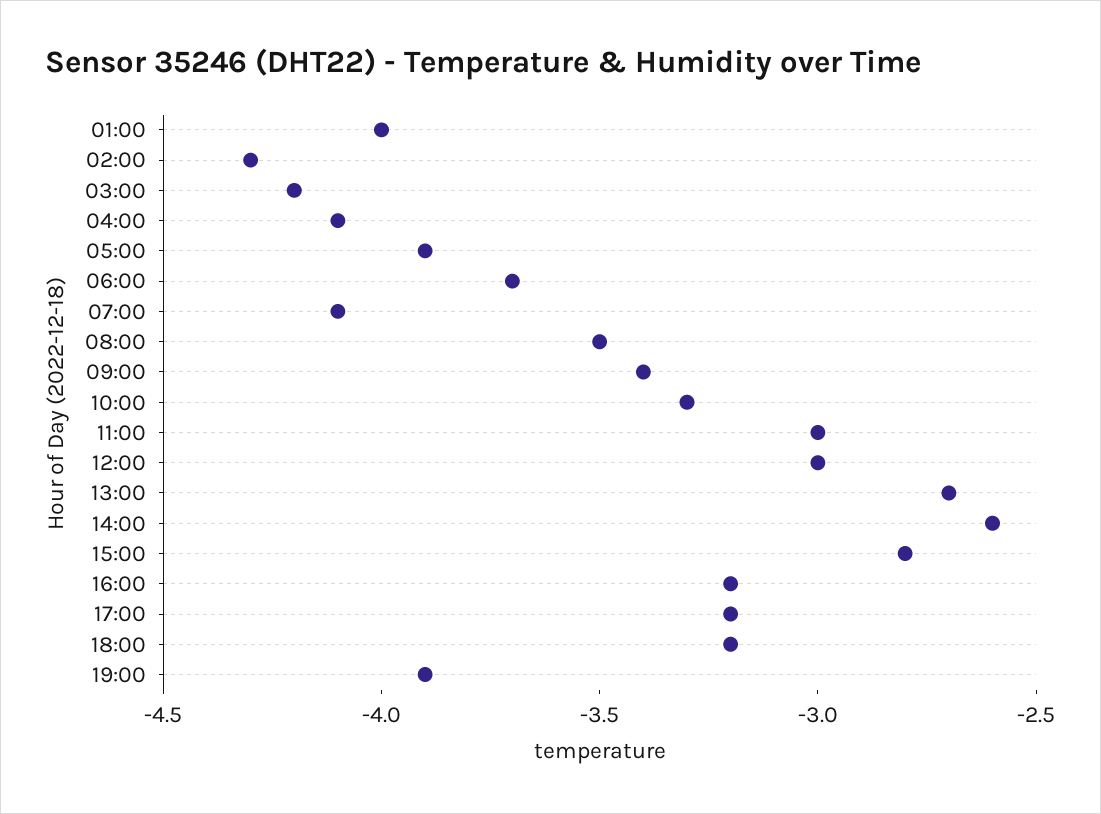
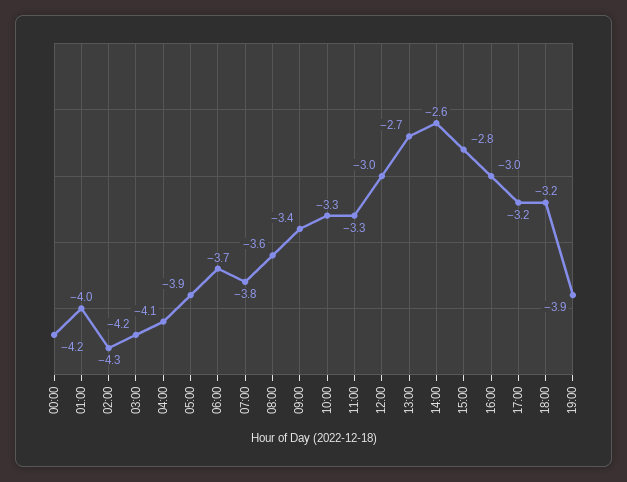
  {
    "01:00": -4,
    "02:00": -4.3,
    "03:00": -4.2,
    "04:00": -4.1,
    "05:00": -3.9,
    "06:00": -3.7,
-   "07:00": -4.1,
+   "07:00": -3.8,
-   "08:00": -3.5,
+   "08:00": -3.6,
    "09:00": -3.4,
    "10:00": -3.3,
-   "11:00": -3,
+   "11:00": -3.3,
    "12:00": -3,
    "13:00": -2.7,
    "14:00": -2.6,
    "15:00": -2.8,
-   "16:00": -3.2,
+   "16:00": -3,
    "17:00": -3.2,
    "18:00": -3.2,
-   "19:00": -3.9
+   "19:00": -3.9,
+   "00:00": -4.2
  }

